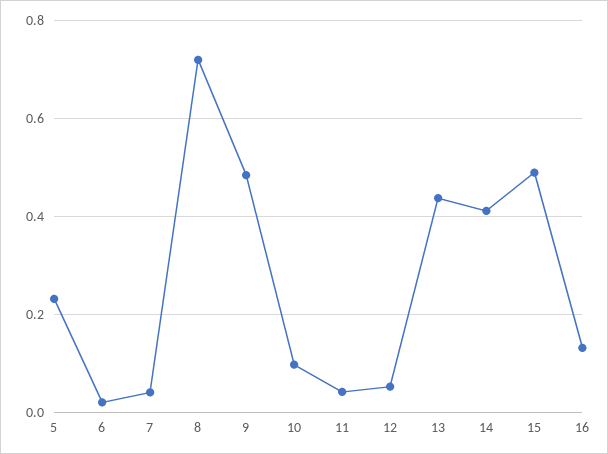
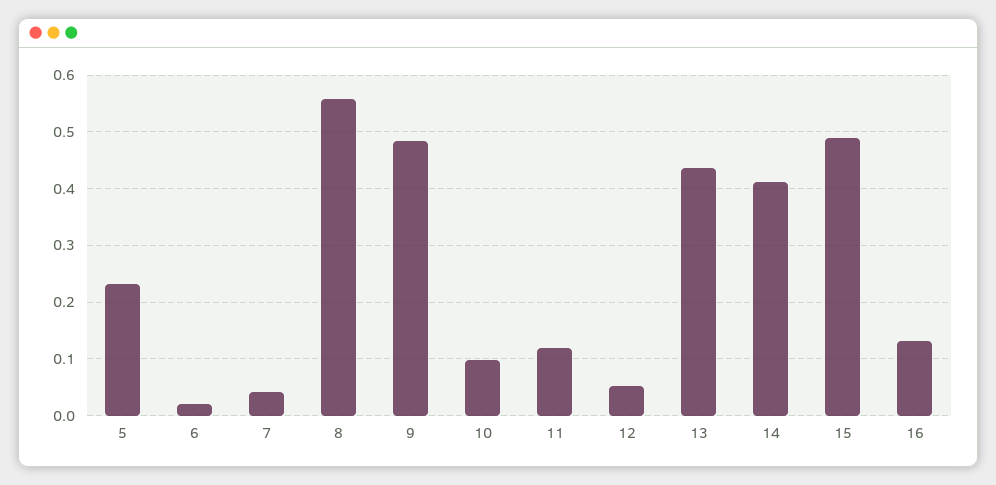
  {
    "5": 0.24,
    "6": 0.02,
    "7": 0.04,
-   "8": 0.72,
+   "8": 0.56,
    "9": 0.48,
    "10": 0.1,
-   "11": 0.04,
+   "11": 0.12,
    "12": 0.06,
    "13": 0.44,
    "14": 0.42,
    "15": 0.48,
    "16": 0.14
  }

